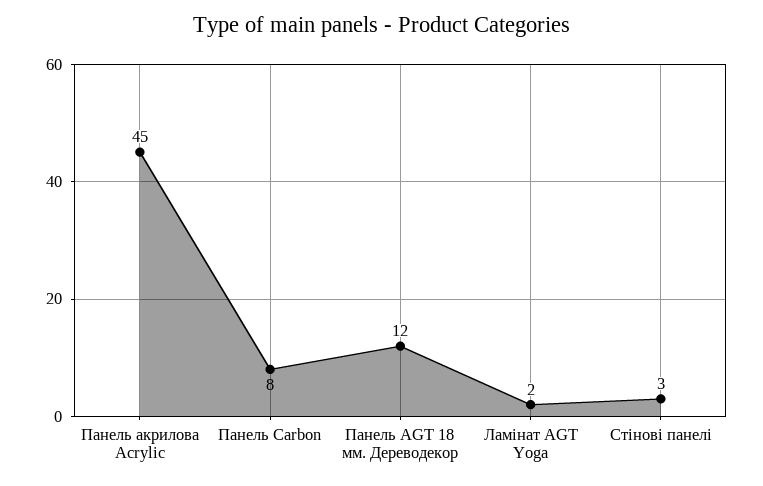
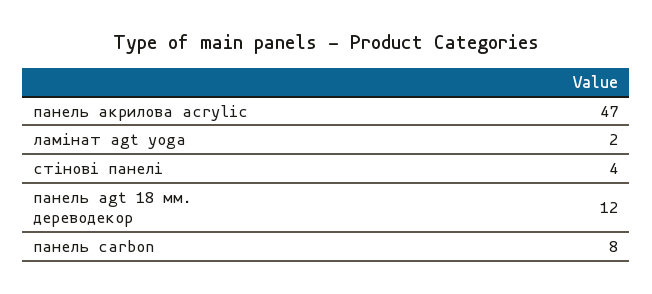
  {
-   "Панель акрилова Acrylic": 45,
+   "Панель акрилова Acrylic": 47,
    "Панель Carbon": 8,
    "Панель AGT 18 мм. Дереводекор": 12,
    "Ламінат AGT Yoga": 2,
-   "Стінові панелі": 3
+   "Стінові панелі": 4
  }

